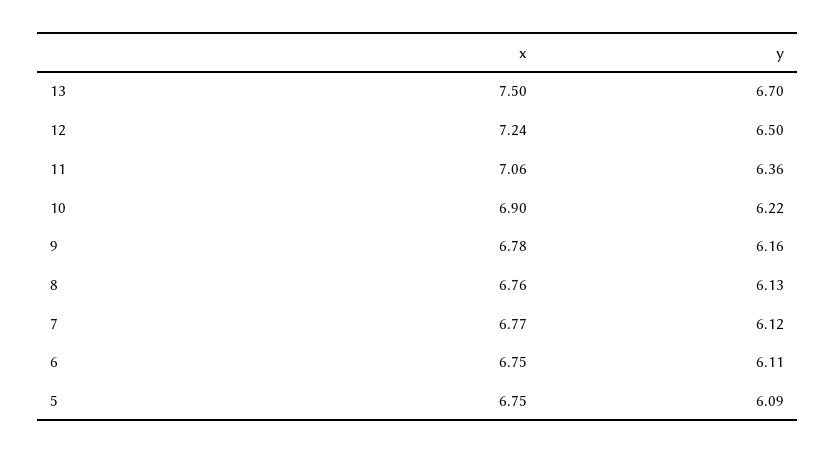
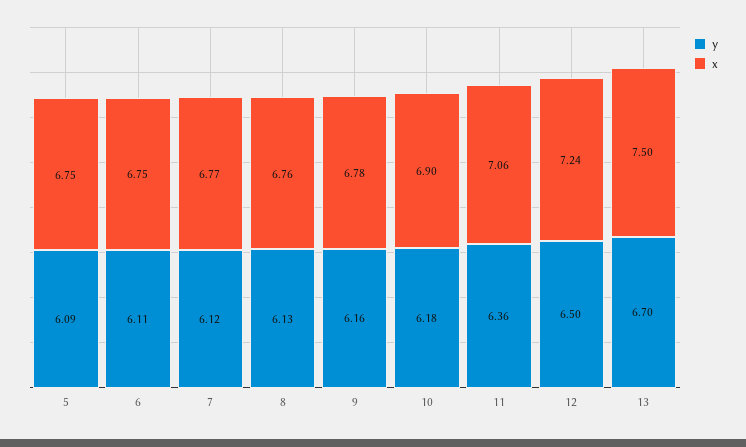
  {
    "x": {
      "13": 7.5,
      "12": 7.24,
      "11": 7.06,
      "10": 6.9,
      "9": 6.78,
      "8": 6.76,
      "7": 6.77,
      "6": 6.75,
      "5": 6.75
    },
    "y": {
      "13": 6.7,
      "12": 6.5,
      "11": 6.36,
-     "10": 6.22,
+     "10": 6.18,
      "9": 6.16,
      "8": 6.13,
      "7": 6.12,
      "6": 6.11,
      "5": 6.09
    }
  }

